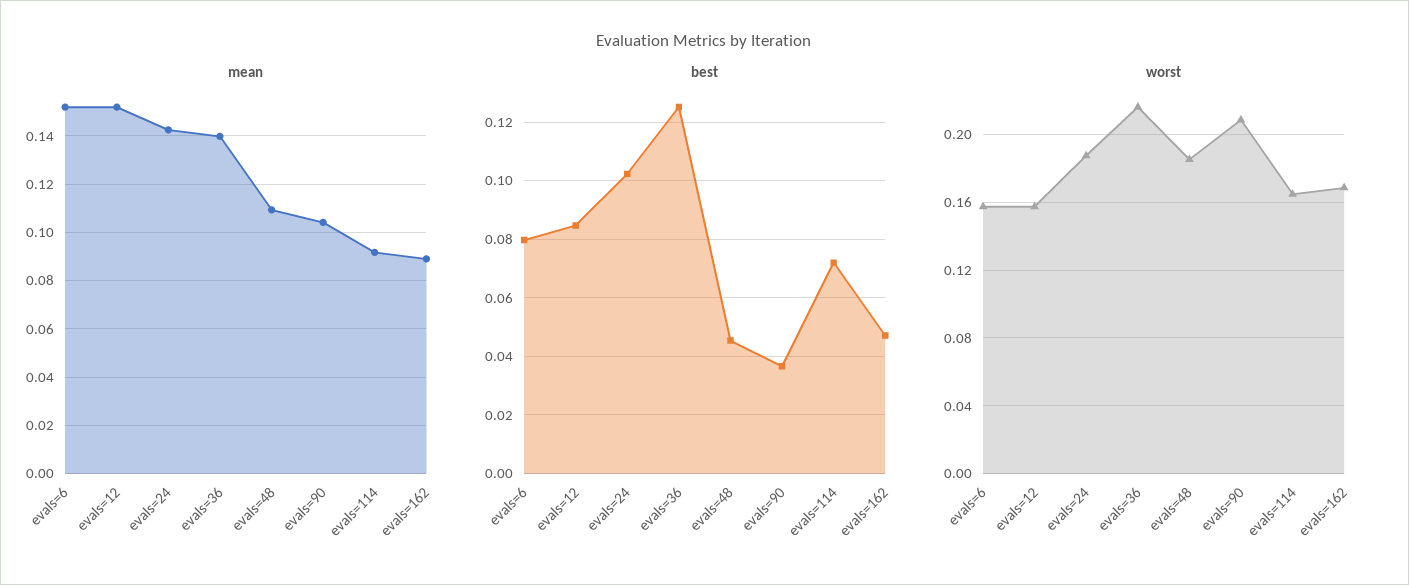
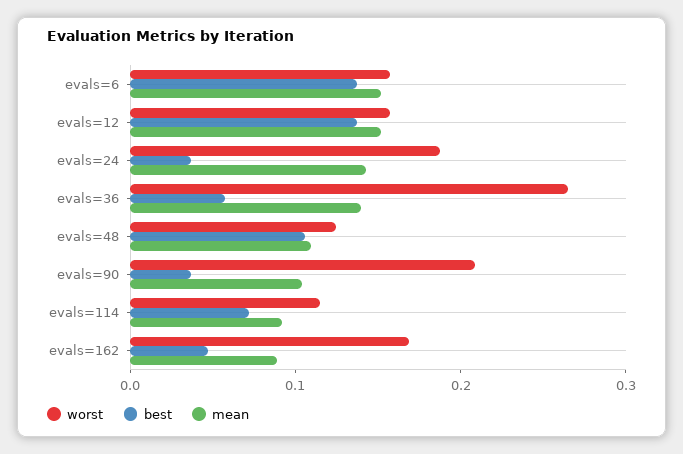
  {
    "mean": {
      "evals=6": 0.1525,
      "evals=12": 0.1525,
      "evals=24": 0.1425,
      "evals=36": 0.14,
      "evals=48": 0.11,
      "evals=90": 0.105,
      "evals=114": 0.0925,
      "evals=162": 0.09
    },
    "best": {
-     "evals=6": 0.08,
+     "evals=6": 0.14,
-     "evals=12": 0.085,
+     "evals=12": 0.14,
-     "evals=24": 0.1025,
+     "evals=24": 0.04,
-     "evals=36": 0.125,
+     "evals=36": 0.06,
-     "evals=48": 0.045,
+     "evals=48": 0.1,
      "evals=90": 0.0375,
      "evals=114": 0.0725,
      "evals=162": 0.0475
    },
    "worst": {
      "evals=6": 0.155,
      "evals=12": 0.155,
      "evals=24": 0.19,
-     "evals=36": 0.215,
+     "evals=36": 0.26,
-     "evals=48": 0.185,
+     "evals=48": 0.12,
      "evals=90": 0.21,
-     "evals=114": 0.165,
+     "evals=114": 0.12,
      "evals=162": 0.17
    }
  }

